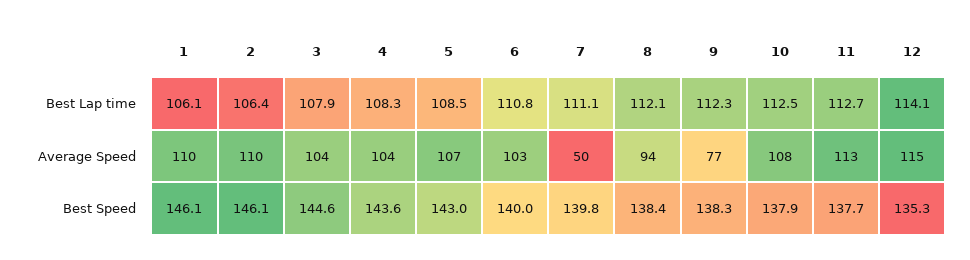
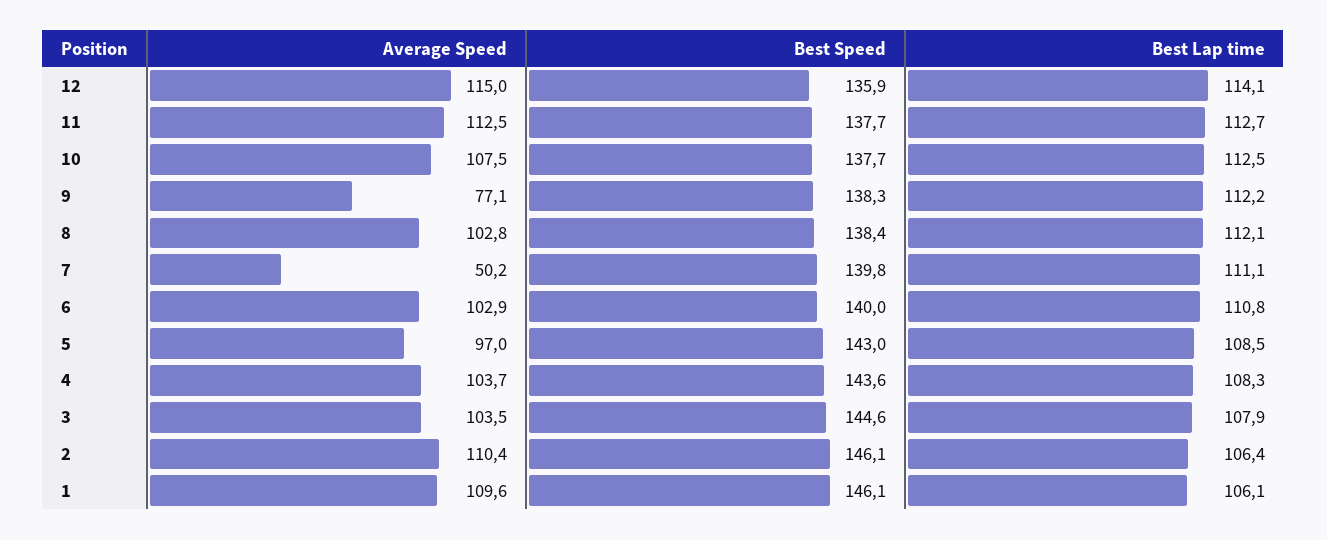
  {
    "1": {
      "Best Lap time": 106.1,
      "Average Speed": 109.6,
      "Best Speed": 146.1
    },
    "2": {
      "Best Lap time": 106.4,
      "Average Speed": 110.4,
      "Best Speed": 146.1
    },
    "3": {
      "Best Lap time": 107.9,
      "Average Speed": 103.5,
      "Best Speed": 144.6
    },
    "4": {
      "Best Lap time": 108.3,
      "Average Speed": 103.7,
      "Best Speed": 143.6
    },
    "5": {
      "Best Lap time": 108.5,
-     "Average Speed": 107,
+     "Average Speed": 97,
      "Best Speed": 143
    },
    "6": {
      "Best Lap time": 110.8,
      "Average Speed": 102.9,
      "Best Speed": 140
    },
    "7": {
      "Best Lap time": 111.1,
      "Average Speed": 50.2,
      "Best Speed": 139.8
    },
    "8": {
      "Best Lap time": 112.1,
-     "Average Speed": 94,
+     "Average Speed": 102.8,
      "Best Speed": 138.4
    },
    "9": {
-     "Best Lap time": 112.3,
+     "Best Lap time": 112.2,
      "Average Speed": 77.1,
      "Best Speed": 138.3
    },
    "10": {
      "Best Lap time": 112.5,
      "Average Speed": 107.5,
-     "Best Speed": 137.9
+     "Best Speed": 137.7
    },
    "11": {
      "Best Lap time": 112.7,
      "Average Speed": 112.5,
      "Best Speed": 137.7
    },
    "12": {
      "Best Lap time": 114.1,
      "Average Speed": 115,
-     "Best Speed": 135.3
+     "Best Speed": 135.9
    }
  }

